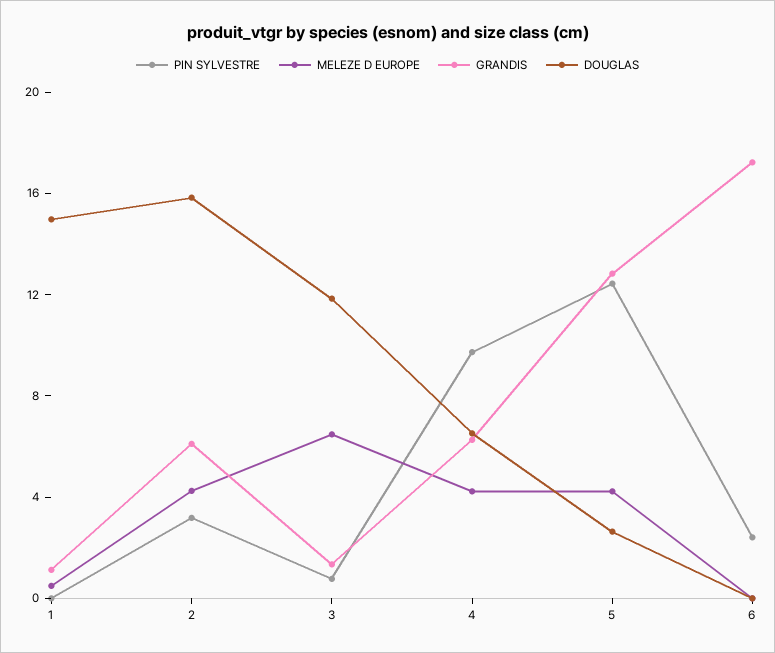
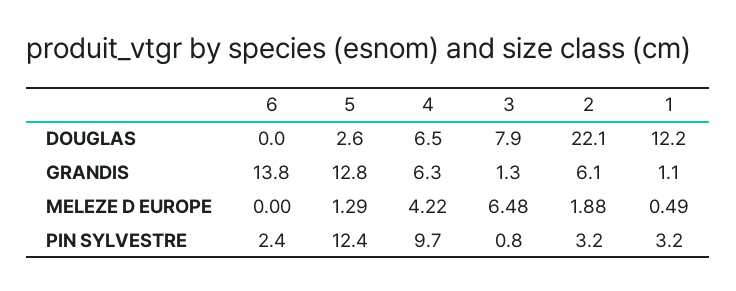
  {
    "PIN SYLVESTRE": {
-     "1": 0,
+     "1": 3.2,
      "2": 3.2,
      "3": 0.8,
      "4": 9.7,
      "5": 12.4,
      "6": 2.4
    },
    "MELEZE D EUROPE": {
      "1": 0.49,
-     "2": 4,
+     "2": 1.88,
      "3": 6.48,
      "4": 4.22,
-     "5": 4,
+     "5": 1.29,
      "6": 0
    },
    "GRANDIS": {
      "1": 1.1,
      "2": 6.1,
      "3": 1.3,
      "4": 6.3,
      "5": 12.8,
-     "6": 17
+     "6": 13.8
    },
    "DOUGLAS": {
-     "1": 15,
+     "1": 12.2,
-     "2": 16,
+     "2": 22.1,
-     "3": 12,
+     "3": 7.9,
      "4": 6.5,
      "5": 2.6,
      "6": 0
    }
  }

